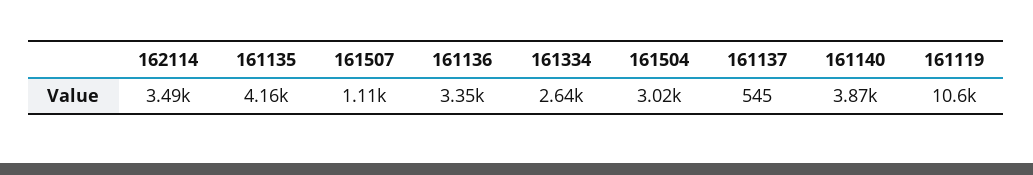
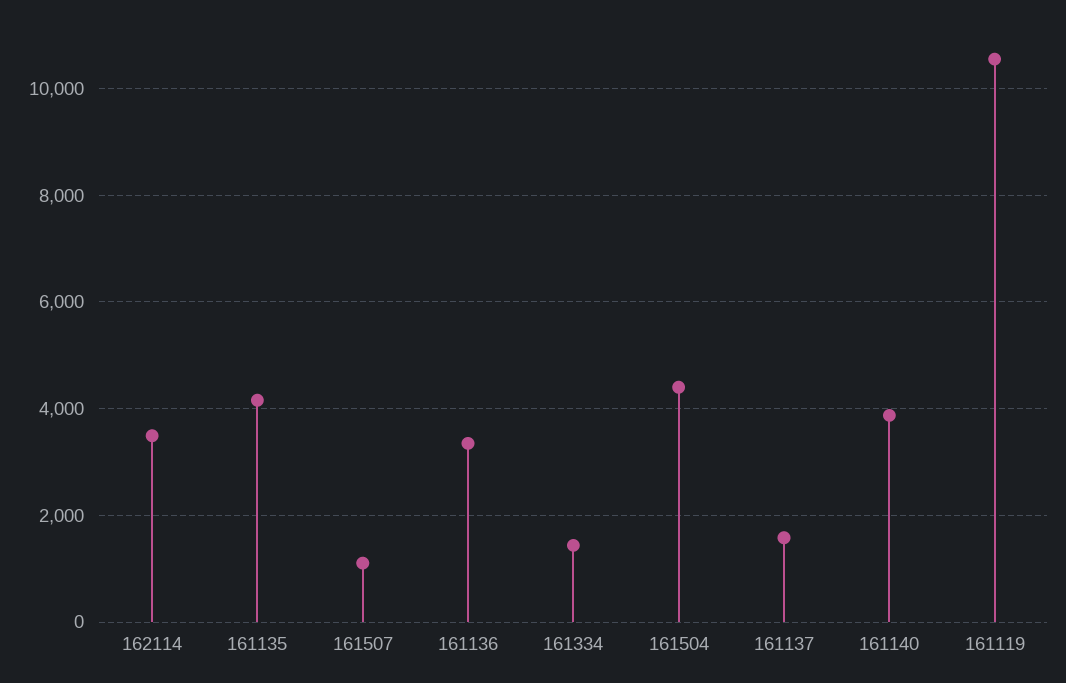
  {
    "162114": 3490,
    "161135": 4160,
    "161507": 1110,
    "161136": 3350,
-   "161334": 2640,
+   "161334": 1400,
-   "161504": 3020,
+   "161504": 4400,
-   "161137": 545,
+   "161137": 1600,
    "161140": 3870,
    "161119": 10600
  }

